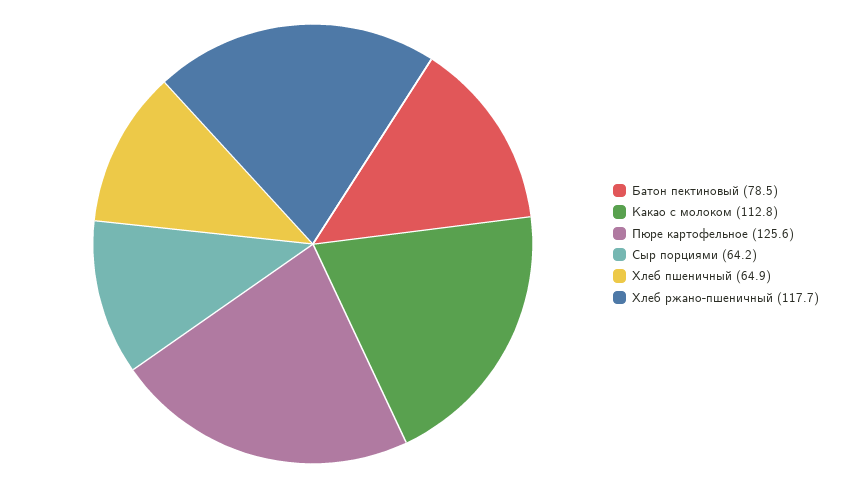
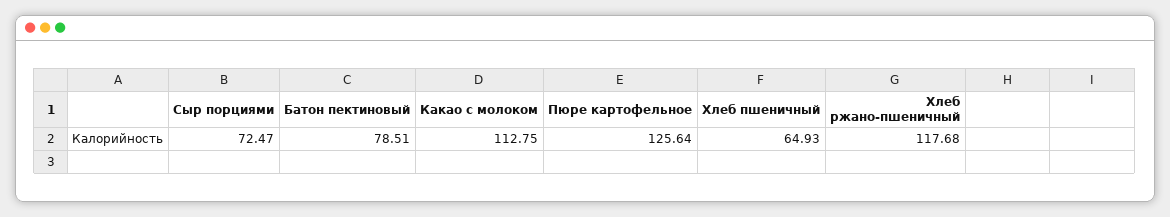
  {
    "Батон пектиновый": 78.51,
    "Какао с молоком": 112.75,
    "Пюре картофельное": 125.64,
-   "Сыр порциями": 64.2,
+   "Сыр порциями": 72.47,
    "Хлеб пшеничный": 64.93,
    "Хлеб ржано-пшеничный": 117.68
  }

